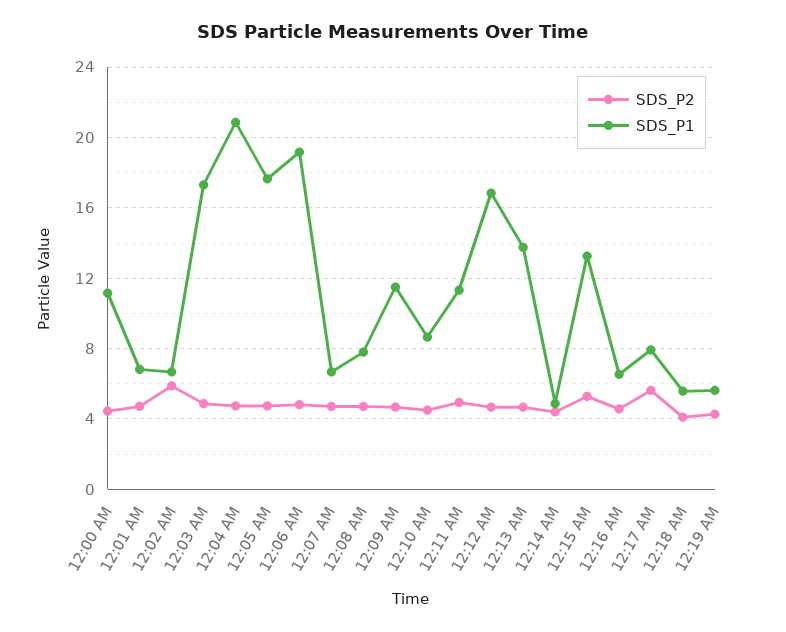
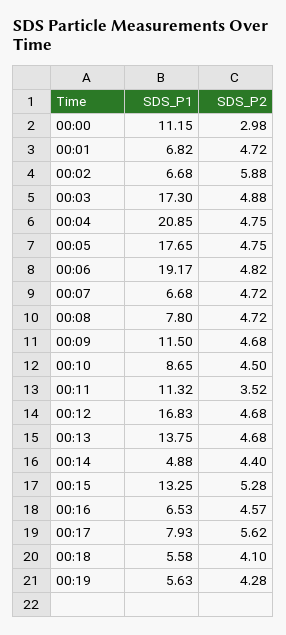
  {
    "SDS_P2": {
-     "12:00 AM": 4.5,
+     "12:00 AM": 2.98,
      "12:01 AM": 4.72,
      "12:02 AM": 5.88,
      "12:03 AM": 4.88,
      "12:04 AM": 4.75,
      "12:05 AM": 4.75,
      "12:06 AM": 4.82,
      "12:07 AM": 4.72,
      "12:08 AM": 4.72,
      "12:09 AM": 4.68,
      "12:10 AM": 4.5,
-     "12:11 AM": 5,
+     "12:11 AM": 3.52,
      "12:12 AM": 4.68,
      "12:13 AM": 4.68,
      "12:14 AM": 4.4,
      "12:15 AM": 5.28,
      "12:16 AM": 4.57,
      "12:17 AM": 5.62,
      "12:18 AM": 4.1,
      "12:19 AM": 4.28
    },
    "SDS_P1": {
      "12:00 AM": 11.15,
      "12:01 AM": 6.82,
      "12:02 AM": 6.68,
      "12:03 AM": 17.3,
      "12:04 AM": 20.85,
      "12:05 AM": 17.65,
      "12:06 AM": 19.17,
      "12:07 AM": 6.68,
      "12:08 AM": 7.8,
      "12:09 AM": 11.5,
      "12:10 AM": 8.65,
      "12:11 AM": 11.32,
      "12:12 AM": 16.83,
      "12:13 AM": 13.75,
      "12:14 AM": 4.88,
      "12:15 AM": 13.25,
      "12:16 AM": 6.53,
      "12:17 AM": 7.93,
      "12:18 AM": 5.58,
      "12:19 AM": 5.63
    }
  }

